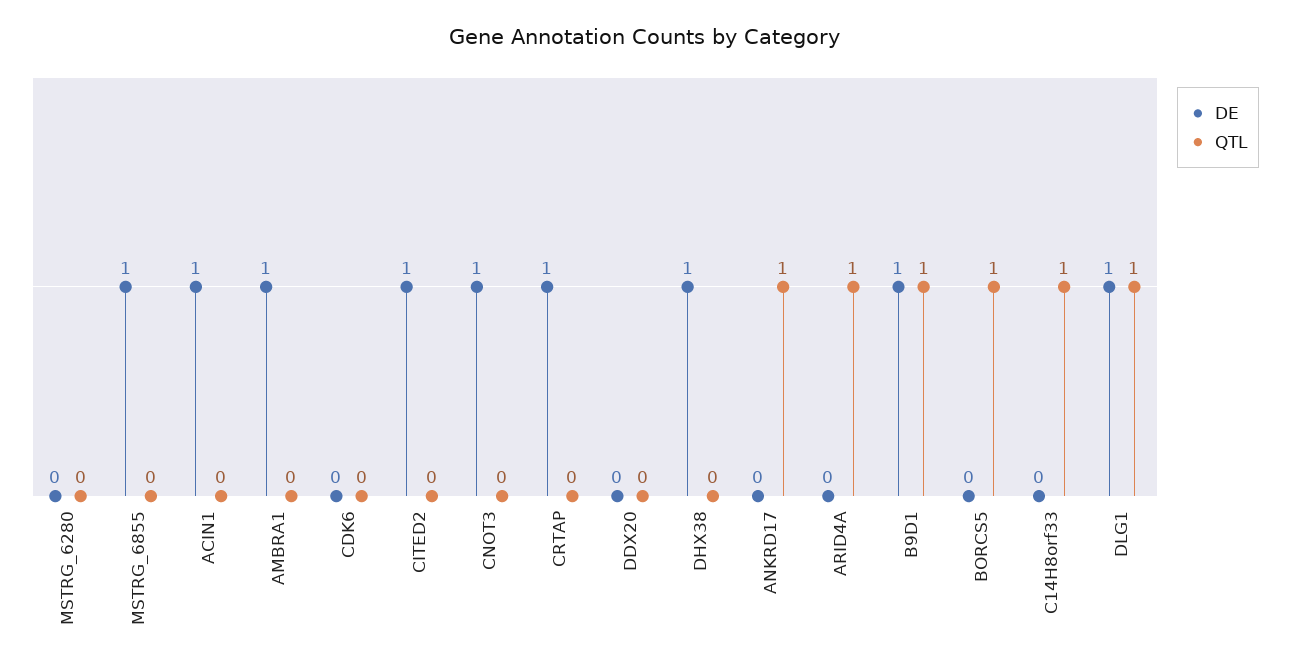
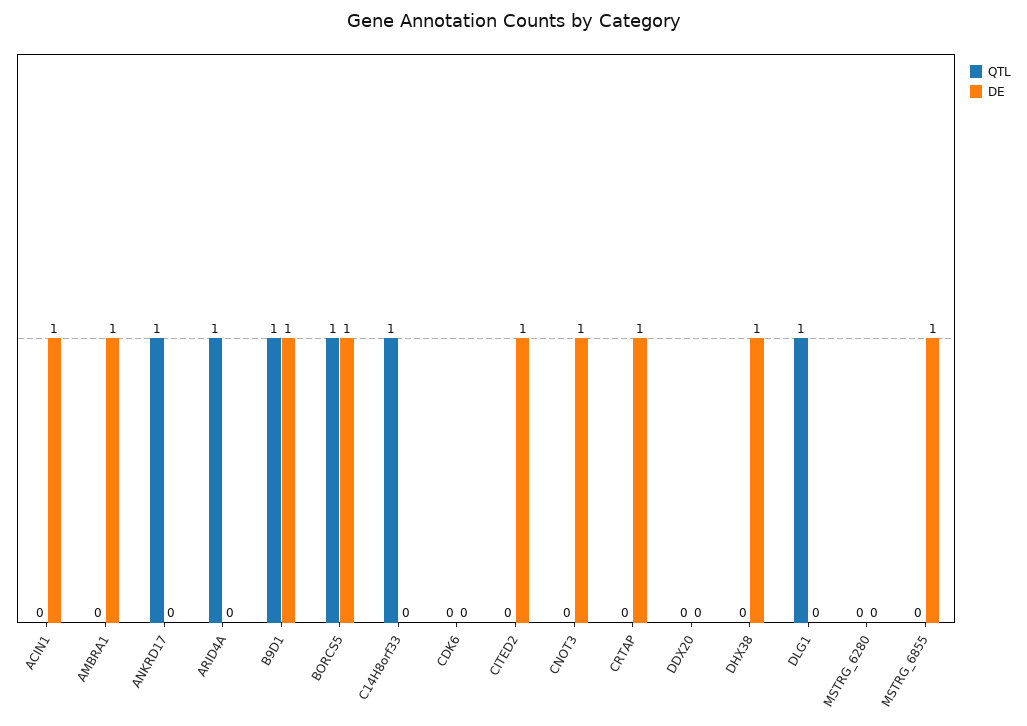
  {
    "DE": {
      "MSTRG_6280": 0,
      "MSTRG_6855": 1,
      "ACIN1": 1,
      "AMBRA1": 1,
      "CDK6": 0,
      "CITED2": 1,
      "CNOT3": 1,
      "CRTAP": 1,
      "DDX20": 0,
      "DHX38": 1,
      "ANKRD17": 0,
      "ARID4A": 0,
      "B9D1": 1,
-     "BORCS5": 0,
+     "BORCS5": 1,
      "C14H8orf33": 0,
-     "DLG1": 1
+     "DLG1": 0
    },
    "QTL": {
      "MSTRG_6280": 0,
      "MSTRG_6855": 0,
      "ACIN1": 0,
      "AMBRA1": 0,
      "CDK6": 0,
      "CITED2": 0,
      "CNOT3": 0,
      "CRTAP": 0,
      "DDX20": 0,
      "DHX38": 0,
      "ANKRD17": 1,
      "ARID4A": 1,
      "B9D1": 1,
      "BORCS5": 1,
      "C14H8orf33": 1,
      "DLG1": 1
    }
  }

